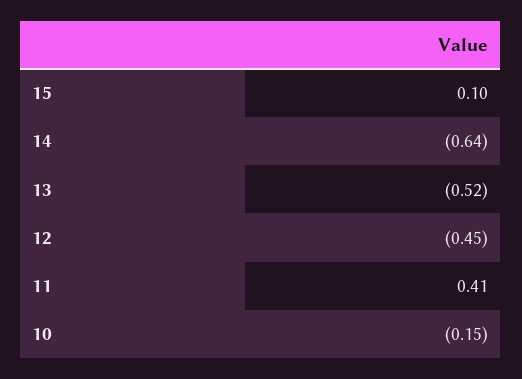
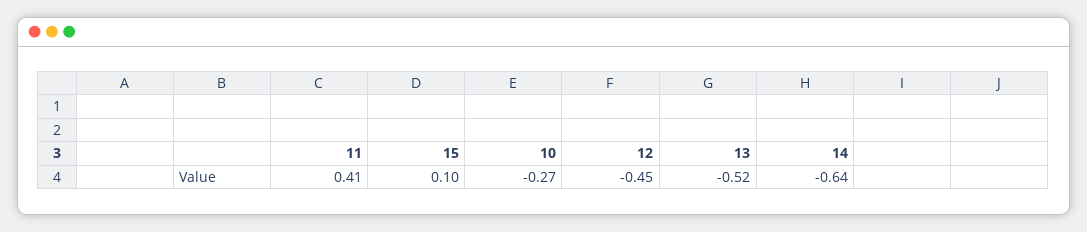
  {
    "15": 0.1,
    "14": -0.64,
    "13": -0.52,
    "12": -0.45,
    "11": 0.41,
-   "10": -0.15
+   "10": -0.27
  }

